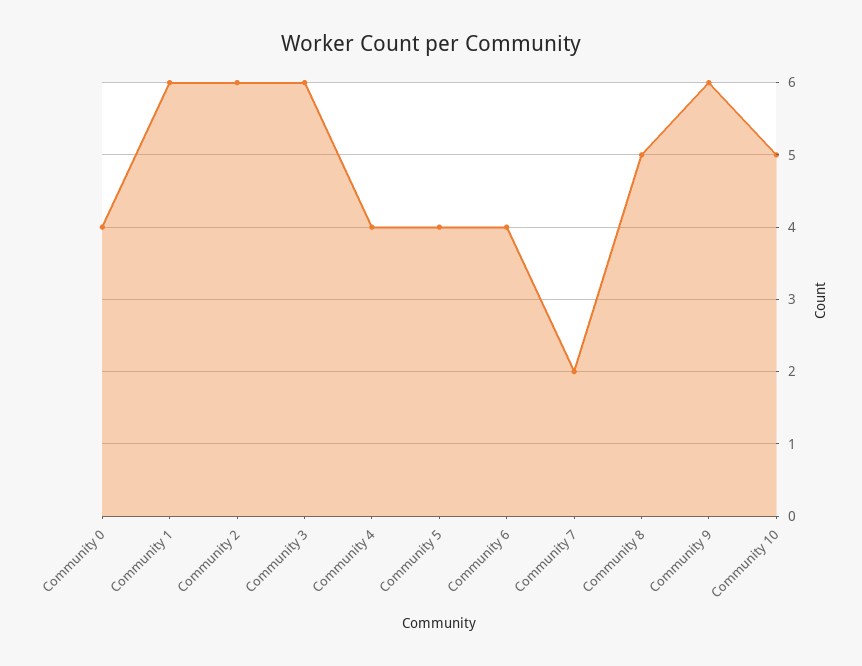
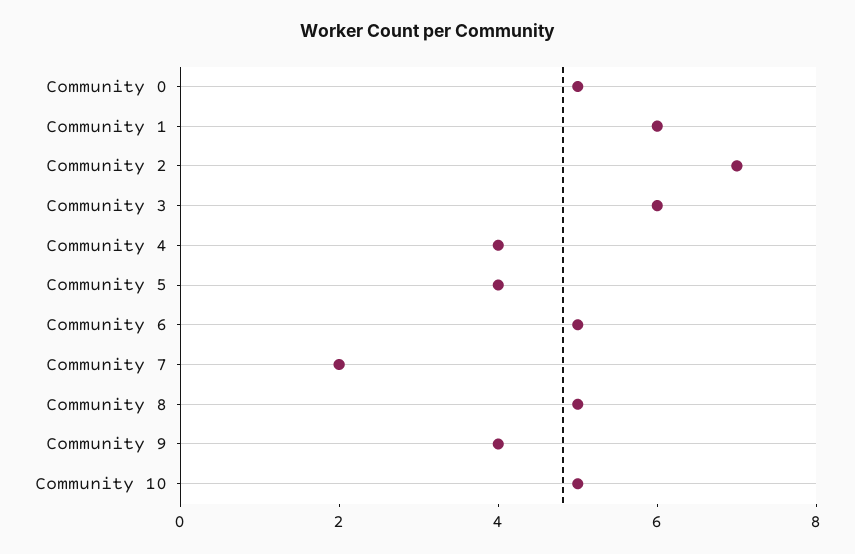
  {
-   "Community 0": 4,
+   "Community 0": 5,
    "Community 1": 6,
-   "Community 2": 6,
+   "Community 2": 7,
    "Community 3": 6,
    "Community 4": 4,
    "Community 5": 4,
-   "Community 6": 4,
+   "Community 6": 5,
    "Community 7": 2,
    "Community 8": 5,
-   "Community 9": 6,
+   "Community 9": 4,
    "Community 10": 5
  }

